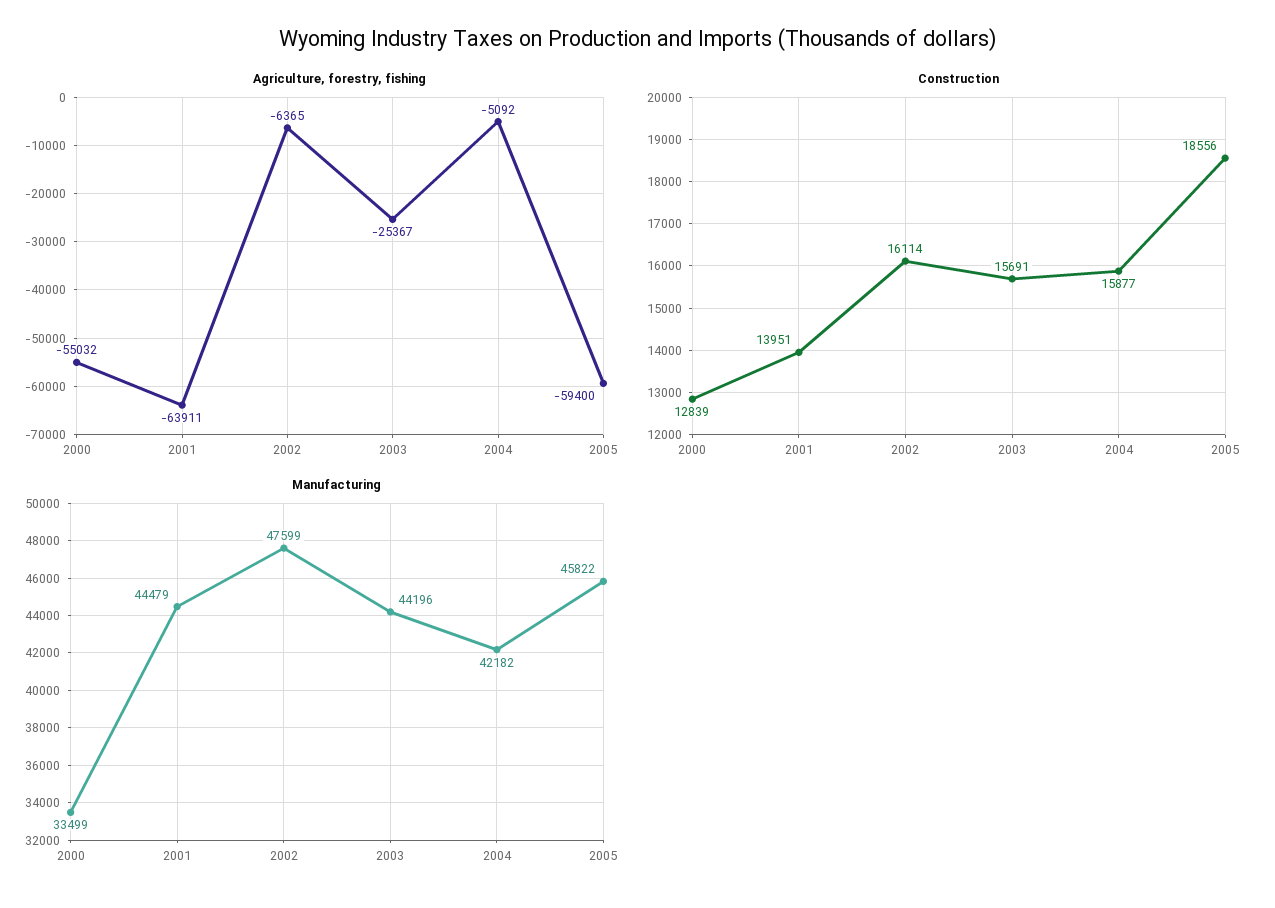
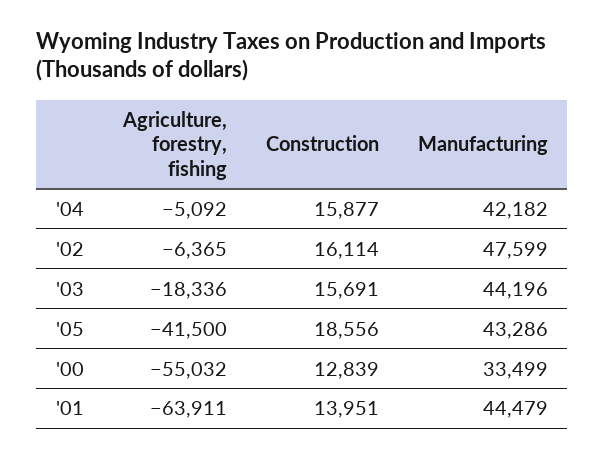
  {
    "Agriculture, forestry, fishing": {
      "2000": -55032,
      "2001": -63911,
      "2002": -6365,
-     "2003": -25367,
+     "2003": -18336,
      "2004": -5092,
-     "2005": -59400
+     "2005": -41500
    },
    "Construction": {
      "2000": 12839,
      "2001": 13951,
      "2002": 16114,
      "2003": 15691,
      "2004": 15877,
      "2005": 18556
    },
    "Manufacturing": {
      "2000": 33499,
      "2001": 44479,
      "2002": 47599,
      "2003": 44196,
      "2004": 42182,
-     "2005": 45822
+     "2005": 43286
    }
  }

